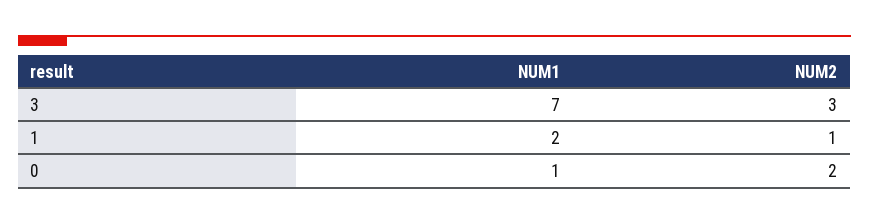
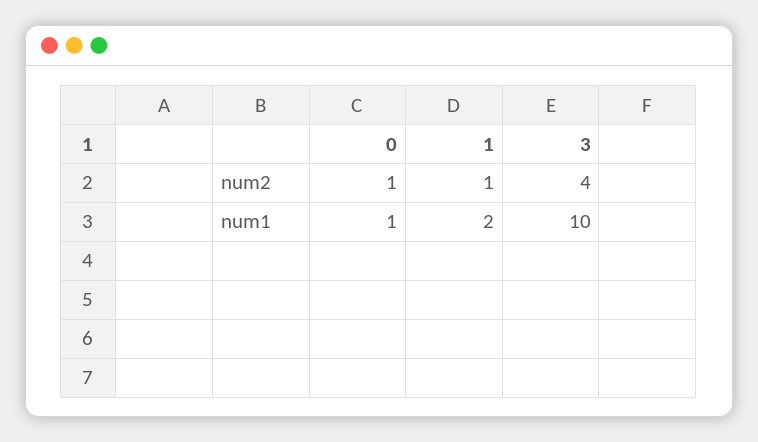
  {
    "NUM1": {
-     "3": 7,
+     "3": 10,
      "1": 2,
      "0": 1
    },
    "NUM2": {
-     "3": 3,
+     "3": 4,
      "1": 1,
-     "0": 2
+     "0": 1
    }
  }

